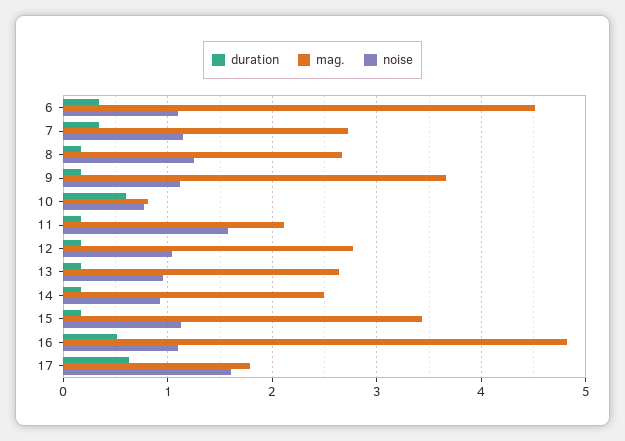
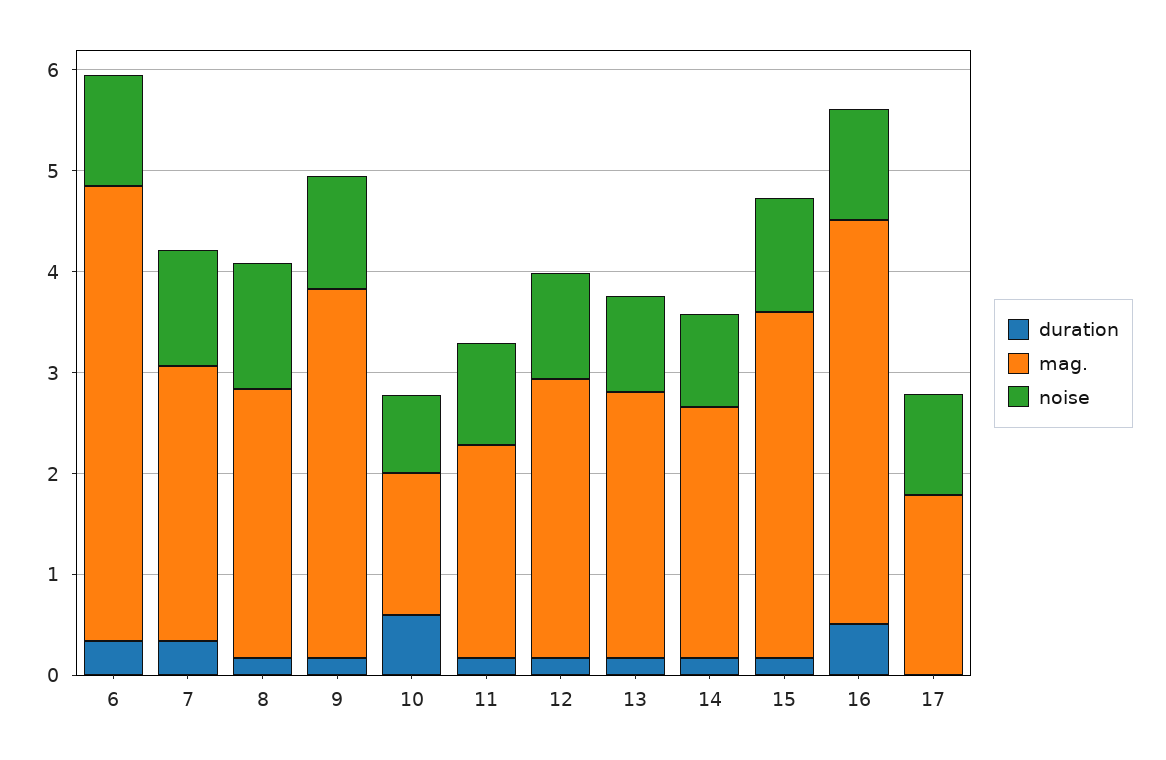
  {
    "duration": {
      "6": 0.3,
      "7": 0.3,
      "8": 0.2,
      "9": 0.2,
      "10": 0.6,
      "11": 0.2,
      "12": 0.2,
      "13": 0.2,
      "14": 0.2,
      "15": 0.2,
      "16": 0.5,
-     "17": 0.6
+     "17": 0
    },
    "mag.": {
      "6": 4.5,
      "7": 2.7,
      "8": 2.7,
      "9": 3.7,
-     "10": 0.8,
+     "10": 1.4,
      "11": 2.1,
      "12": 2.8,
      "13": 2.6,
      "14": 2.5,
      "15": 3.4,
-     "16": 4.8,
+     "16": 4,
      "17": 1.8
    },
    "noise": {
      "6": 1.1,
      "7": 1.1,
      "8": 1.2,
      "9": 1.1,
      "10": 0.8,
-     "11": 1.6,
+     "11": 1,
      "12": 1,
      "13": 1,
      "14": 0.9,
      "15": 1.1,
      "16": 1.1,
-     "17": 1.6
+     "17": 1
    }
  }

